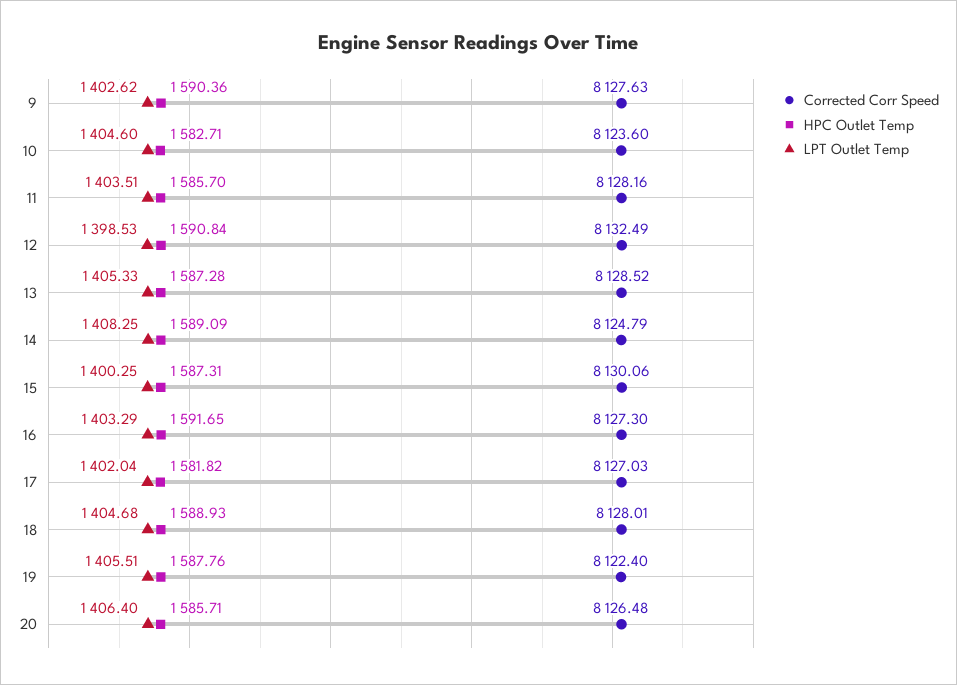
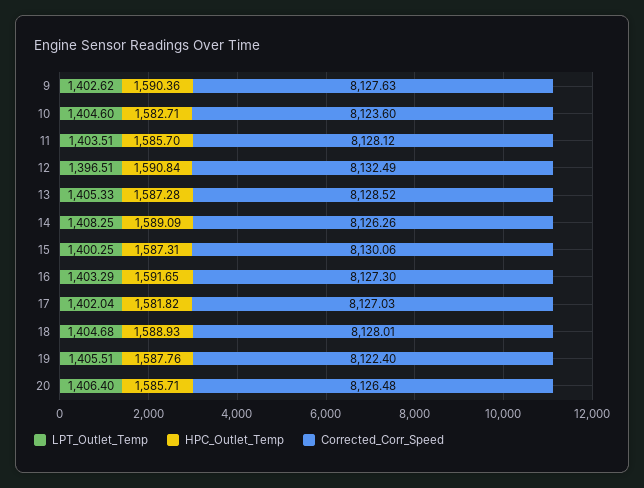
  {
    "Corrected Corr Speed": {
      "9": 8127.63,
      "10": 8123.6,
-     "11": 8128.16,
+     "11": 8128.12,
      "12": 8132.49,
      "13": 8128.52,
-     "14": 8124.79,
+     "14": 8126.26,
      "15": 8130.06,
      "16": 8127.3,
      "17": 8127.03,
      "18": 8128.01,
      "19": 8122.4,
      "20": 8126.48
    },
    "HPC Outlet Temp": {
      "9": 1590.36,
      "10": 1582.71,
      "11": 1585.7,
      "12": 1590.84,
      "13": 1587.28,
      "14": 1589.09,
      "15": 1587.31,
      "16": 1591.65,
      "17": 1581.82,
      "18": 1588.93,
      "19": 1587.76,
      "20": 1585.71
    },
    "LPT Outlet Temp": {
      "9": 1402.62,
      "10": 1404.6,
      "11": 1403.51,
-     "12": 1398.53,
+     "12": 1396.51,
      "13": 1405.33,
      "14": 1408.25,
      "15": 1400.25,
      "16": 1403.29,
      "17": 1402.04,
      "18": 1404.68,
      "19": 1405.51,
      "20": 1406.4
    }
  }

